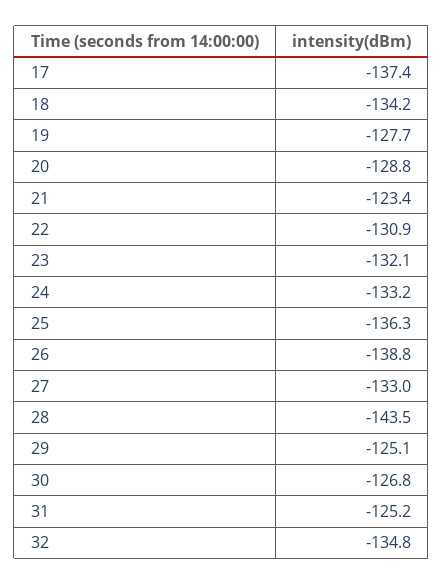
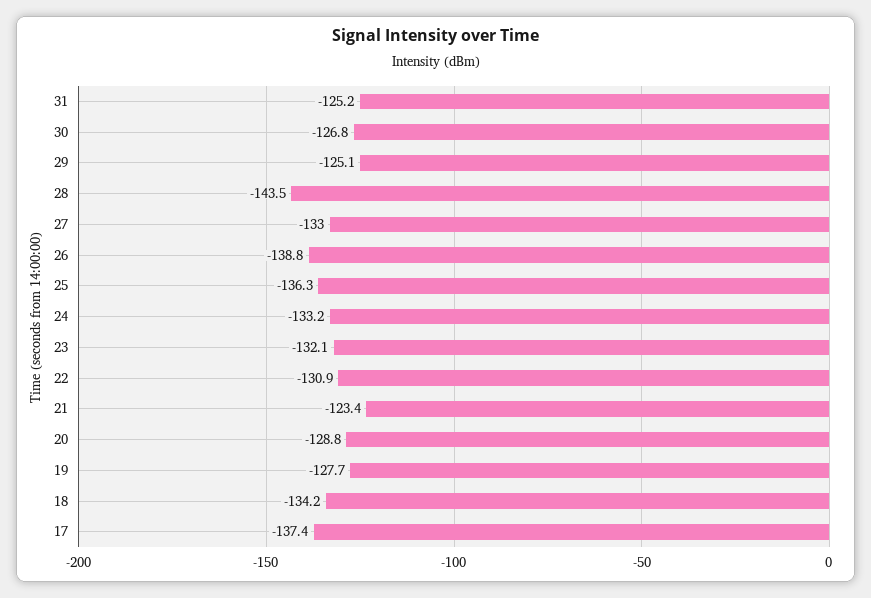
  {
    "17": -137.4,
    "18": -134.2,
    "19": -127.7,
    "20": -128.8,
    "21": -123.4,
    "22": -130.9,
    "23": -132.1,
    "24": -133.2,
    "25": -136.3,
    "26": -138.8,
    "27": -133,
    "28": -143.5,
    "29": -125.1,
    "30": -126.8,
-   "31": -125.2,
+   "31": -125.2
-   "32": -134.8
  }

